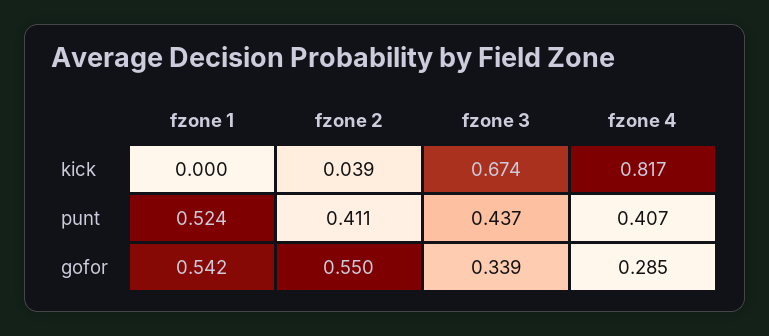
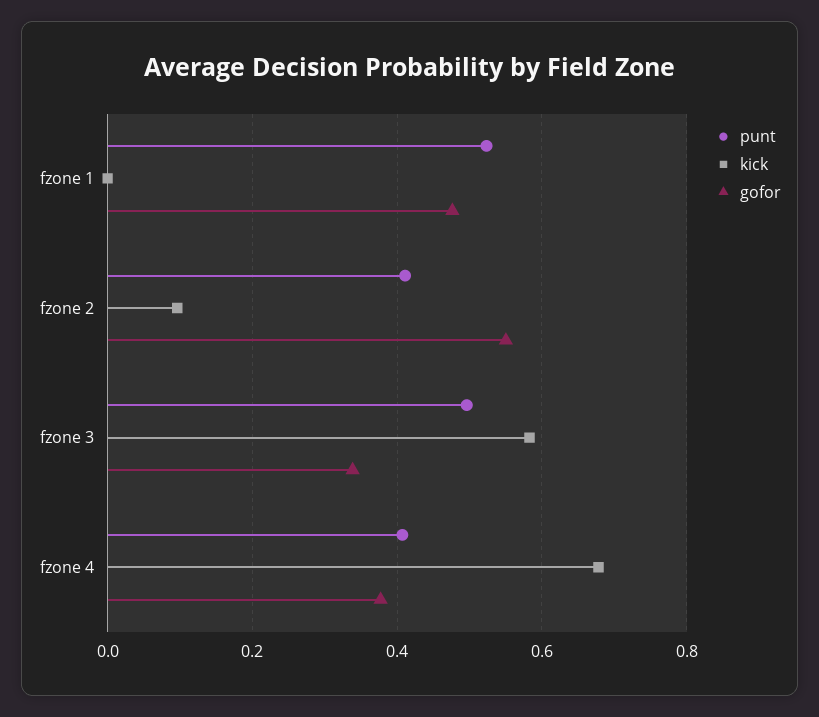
  {
    "kick": {
      "fzone 1": 0,
-     "fzone 2": 0.039,
+     "fzone 2": 0.1,
-     "fzone 3": 0.674,
+     "fzone 3": 0.58,
-     "fzone 4": 0.817
+     "fzone 4": 0.68
    },
    "punt": {
      "fzone 1": 0.524,
      "fzone 2": 0.411,
-     "fzone 3": 0.437,
+     "fzone 3": 0.5,
      "fzone 4": 0.407
    },
    "gofor": {
-     "fzone 1": 0.542,
+     "fzone 1": 0.48,
      "fzone 2": 0.55,
      "fzone 3": 0.339,
-     "fzone 4": 0.285
+     "fzone 4": 0.38
    }
  }

